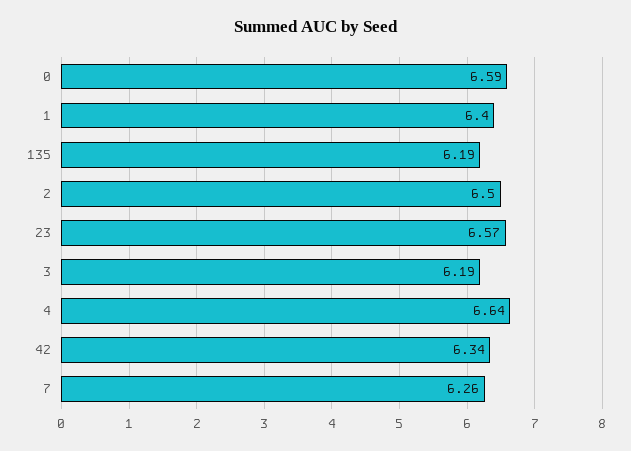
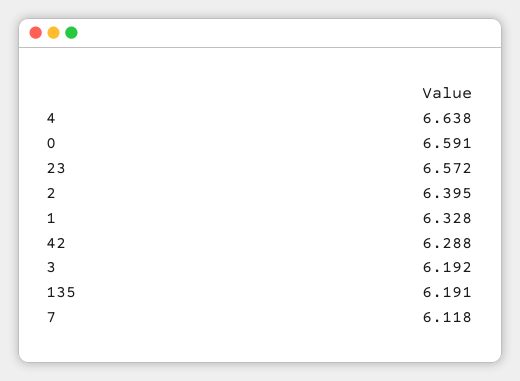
  {
    "0": 6.591,
-   "1": 6.4,
+   "1": 6.328,
    "135": 6.191,
-   "2": 6.5,
+   "2": 6.395,
    "23": 6.572,
    "3": 6.192,
    "4": 6.638,
-   "42": 6.34,
+   "42": 6.288,
-   "7": 6.26
+   "7": 6.118
  }

